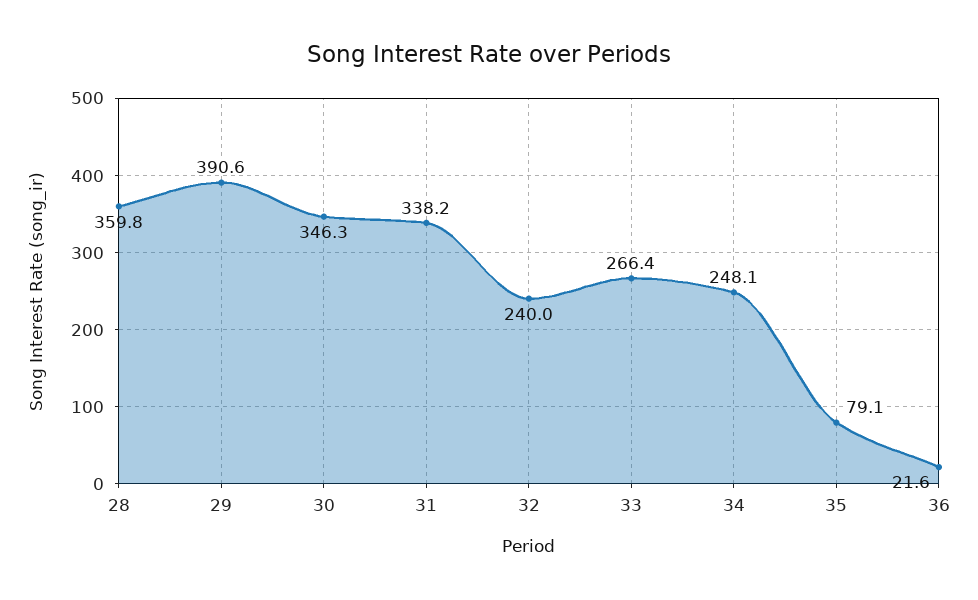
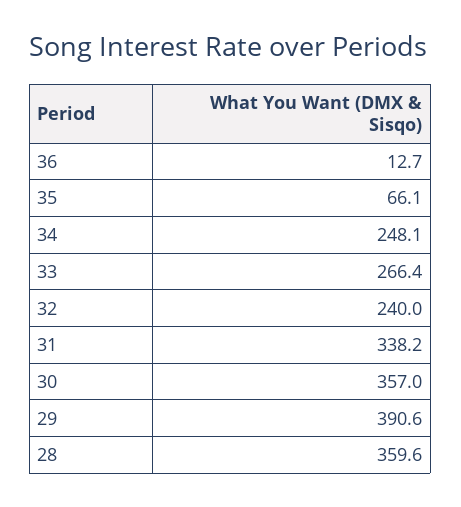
  {
-   "28": 359.8,
+   "28": 359.6,
    "29": 390.6,
-   "30": 346.3,
+   "30": 357,
    "31": 338.2,
    "32": 240,
    "33": 266.4,
    "34": 248.1,
-   "35": 79.1,
+   "35": 66.1,
-   "36": 21.6
+   "36": 12.7
  }

